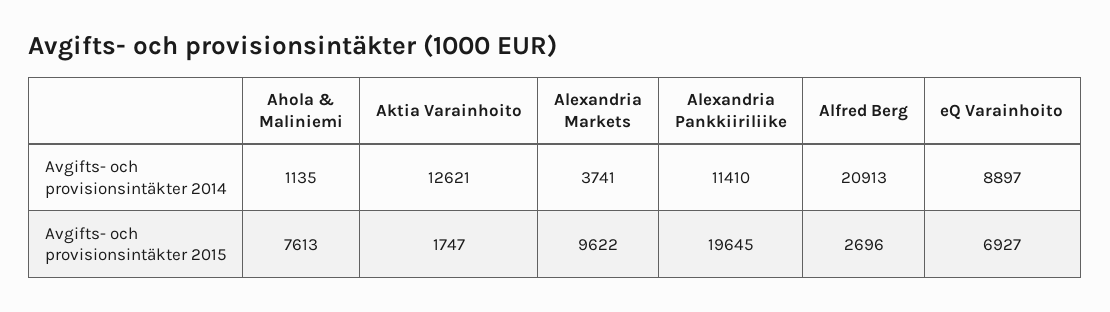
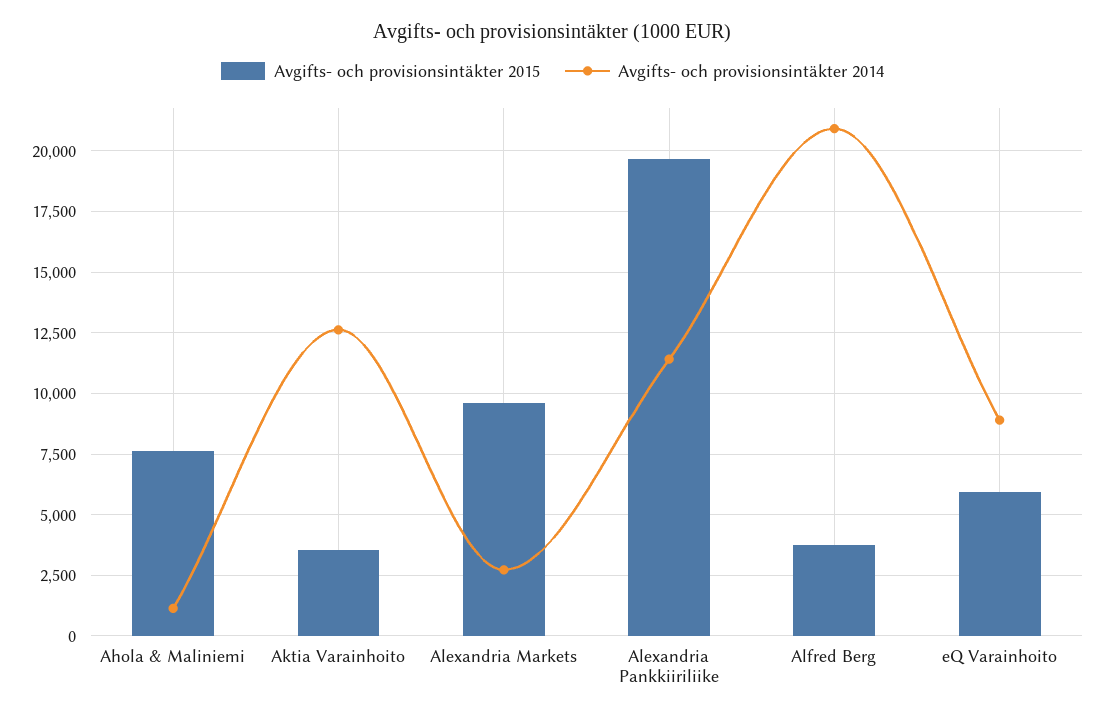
  {
    "Avgifts- och provisionsintäkter 2014": {
      "Ahola & Maliniemi": 1135,
      "Aktia Varainhoito": 12621,
-     "Alexandria Markets": 3741,
+     "Alexandria Markets": 2750,
      "Alexandria Pankkiiriliike": 11410,
      "Alfred Berg": 20913,
      "eQ Varainhoito": 8897
    },
    "Avgifts- och provisionsintäkter 2015": {
      "Ahola & Maliniemi": 7613,
-     "Aktia Varainhoito": 1747,
+     "Aktia Varainhoito": 3500,
      "Alexandria Markets": 9622,
      "Alexandria Pankkiiriliike": 19645,
-     "Alfred Berg": 2696,
+     "Alfred Berg": 3750,
-     "eQ Varainhoito": 6927
+     "eQ Varainhoito": 6000
    }
  }

